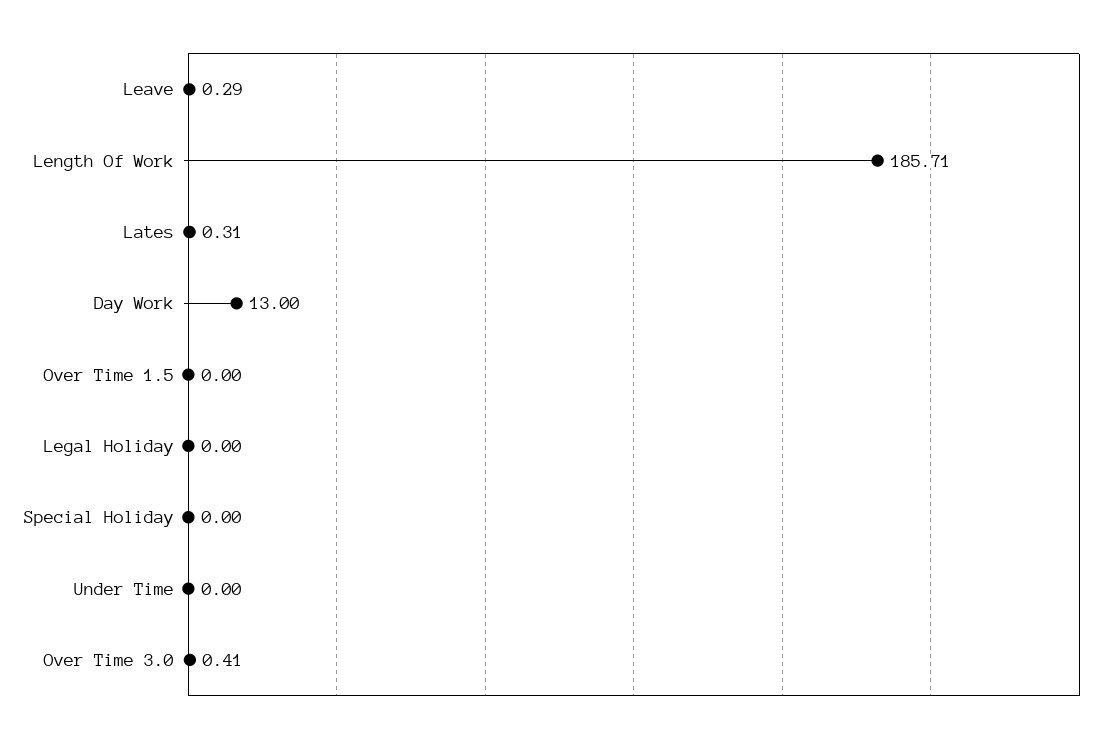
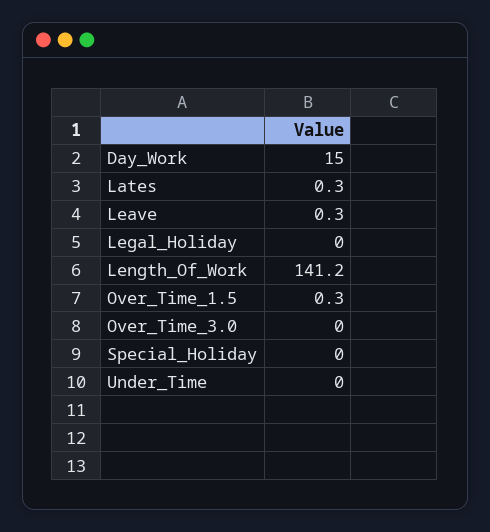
  {
    "Leave": 0.29,
-   "Length Of Work": 185.71,
+   "Length Of Work": 141.2,
    "Lates": 0.31,
-   "Day Work": 13,
+   "Day Work": 15,
-   "Over Time 1.5": 0,
+   "Over Time 1.5": 0.3,
    "Legal Holiday": 0,
    "Special Holiday": 0,
    "Under Time": 0,
-   "Over Time 3.0": 0.41
+   "Over Time 3.0": 0
  }

